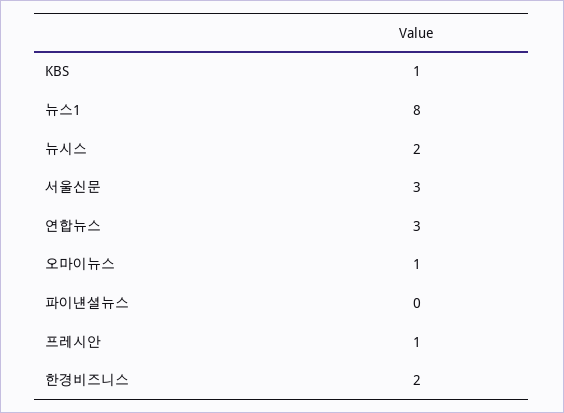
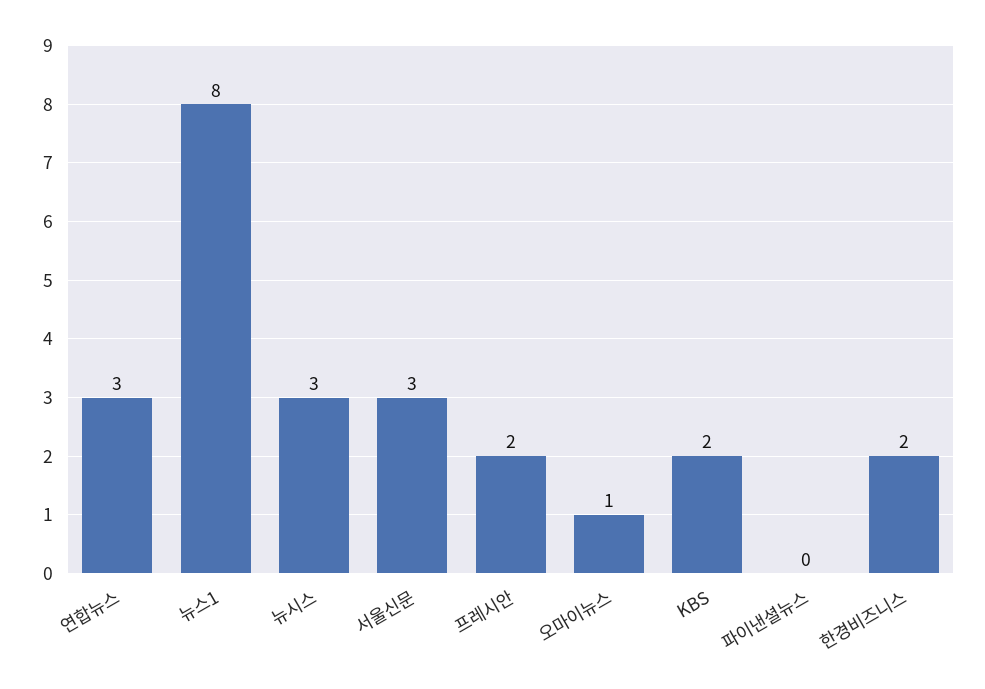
  {
-   "KBS": 1,
+   "KBS": 2,
    "뉴스1": 8,
-   "뉴시스": 2,
+   "뉴시스": 3,
    "서울신문": 3,
    "연합뉴스": 3,
    "오마이뉴스": 1,
    "파이낸셜뉴스": 0,
-   "프레시안": 1,
+   "프레시안": 2,
    "한경비즈니스": 2
  }

